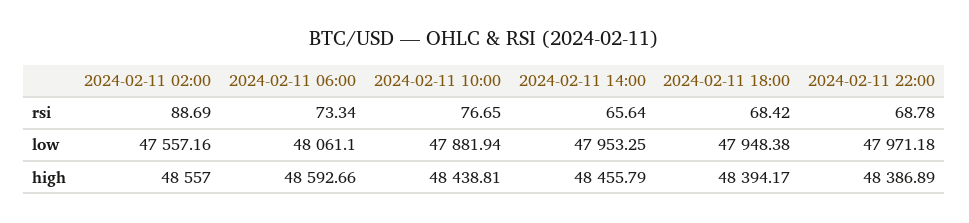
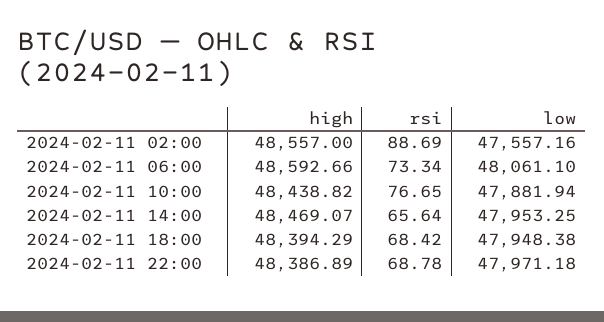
  {
    "2024-02-11 02:00": {
      "rsi": 88.69,
      "low": 47557.16,
      "high": 48557
    },
    "2024-02-11 06:00": {
      "rsi": 73.34,
      "low": 48061.1,
      "high": 48592.66
    },
    "2024-02-11 10:00": {
      "rsi": 76.65,
      "low": 47881.94,
-     "high": 48438.81
+     "high": 48438.82
    },
    "2024-02-11 14:00": {
      "rsi": 65.64,
      "low": 47953.25,
-     "high": 48455.79
+     "high": 48469.07
    },
    "2024-02-11 18:00": {
      "rsi": 68.42,
      "low": 47948.38,
-     "high": 48394.17
+     "high": 48394.29
    },
    "2024-02-11 22:00": {
      "rsi": 68.78,
      "low": 47971.18,
      "high": 48386.89
    }
  }

